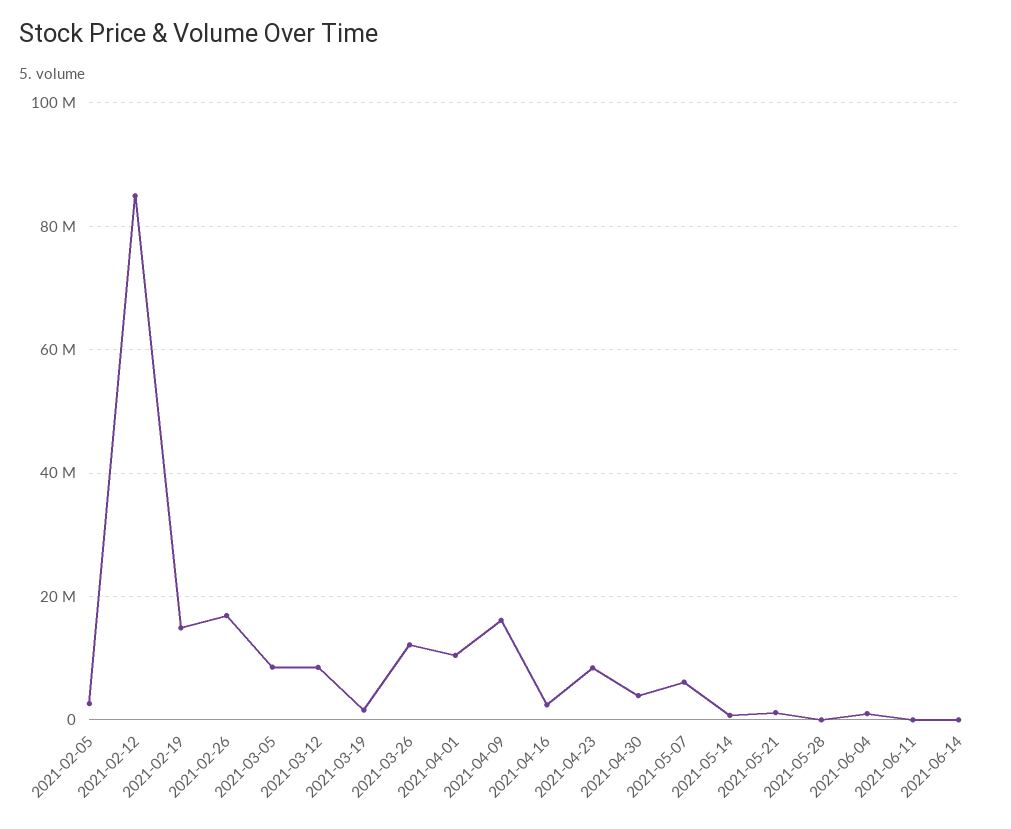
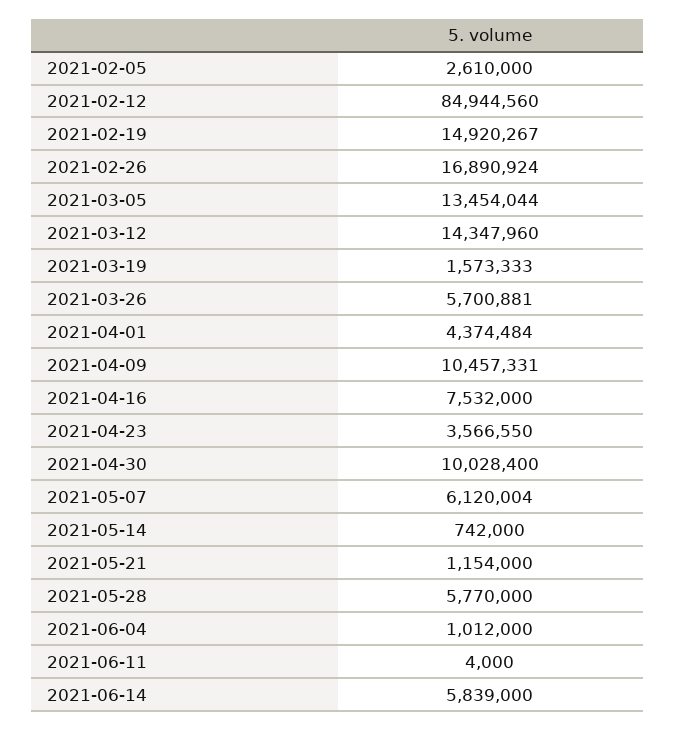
  {
    "2021-02-05": 2610000,
    "2021-02-12": 84944560,
    "2021-02-19": 14920267,
    "2021-02-26": 16890924,
-   "2021-03-05": 8000000,
+   "2021-03-05": 13454044,
-   "2021-03-12": 8000000,
+   "2021-03-12": 14347960,
    "2021-03-19": 1573333,
-   "2021-03-26": 12000000,
+   "2021-03-26": 5700881,
-   "2021-04-01": 10000000,
+   "2021-04-01": 4374484,
-   "2021-04-09": 16000000,
+   "2021-04-09": 10457331,
-   "2021-04-16": 2000000,
+   "2021-04-16": 7532000,
-   "2021-04-23": 8000000,
+   "2021-04-23": 3566550,
-   "2021-04-30": 4000000,
+   "2021-04-30": 10028400,
    "2021-05-07": 6120004,
    "2021-05-14": 742000,
    "2021-05-21": 1154000,
-   "2021-05-28": 0,
+   "2021-05-28": 5770000,
    "2021-06-04": 1012000,
    "2021-06-11": 4000,
-   "2021-06-14": 0
+   "2021-06-14": 5839000
  }

